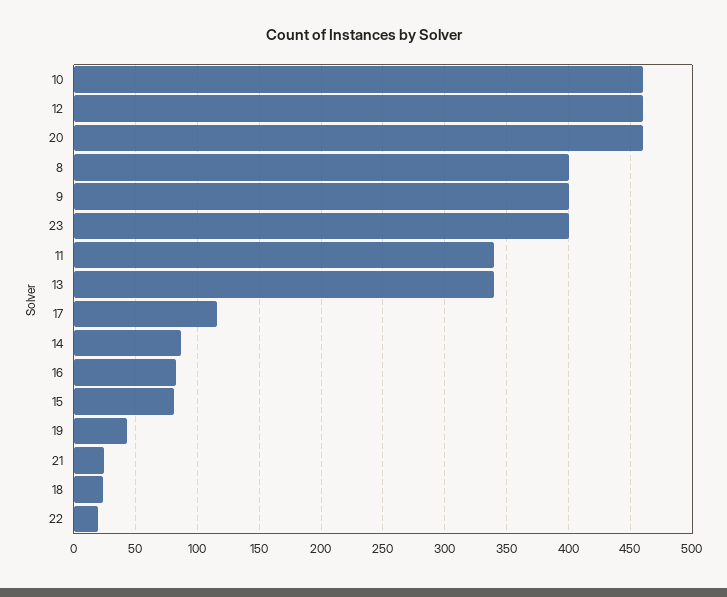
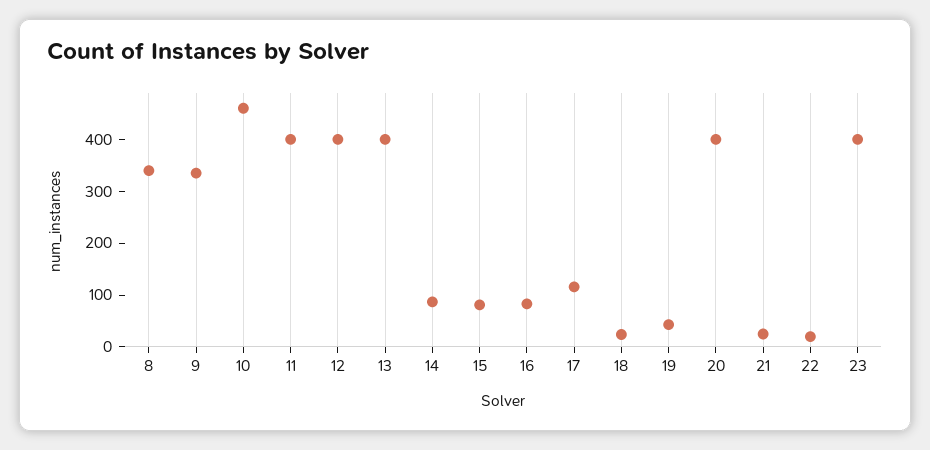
  {
    "10": 460,
-   "12": 460,
+   "12": 400,
-   "20": 460,
+   "20": 400,
-   "8": 400,
+   "8": 340,
-   "9": 400,
+   "9": 340,
    "23": 400,
-   "11": 340,
+   "11": 400,
-   "13": 340,
+   "13": 400,
    "17": 115,
    "14": 85,
    "16": 85,
    "15": 80,
    "19": 45,
    "21": 25,
    "18": 25,
    "22": 20
  }

